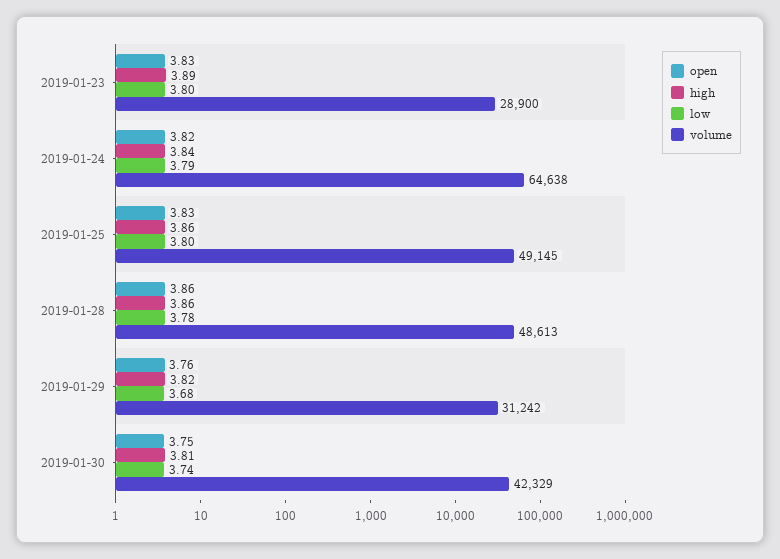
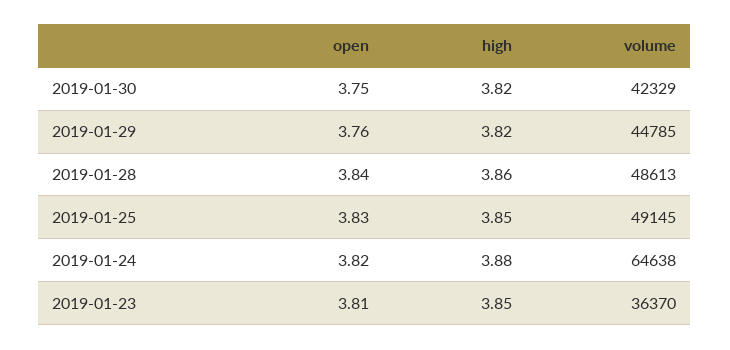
  {
    "open": {
-     "2019-01-23": 3.83,
+     "2019-01-23": 3.81,
      "2019-01-24": 3.82,
      "2019-01-25": 3.83,
-     "2019-01-28": 3.86,
+     "2019-01-28": 3.84,
      "2019-01-29": 3.76,
      "2019-01-30": 3.75
    },
    "high": {
-     "2019-01-23": 3.89,
+     "2019-01-23": 3.85,
-     "2019-01-24": 3.84,
+     "2019-01-24": 3.88,
-     "2019-01-25": 3.86,
+     "2019-01-25": 3.85,
      "2019-01-28": 3.86,
      "2019-01-29": 3.82,
-     "2019-01-30": 3.81
+     "2019-01-30": 3.82
    },
-   "low": {
-     "2019-01-23": 3.8,
-     "2019-01-24": 3.79,
-     "2019-01-25": 3.8,
-     "2019-01-28": 3.78,
-     "2019-01-29": 3.68,
-     "2019-01-30": 3.74
-   },
    "volume": {
-     "2019-01-23": 28900,
+     "2019-01-23": 36370,
      "2019-01-24": 64638,
      "2019-01-25": 49145,
      "2019-01-28": 48613,
-     "2019-01-29": 31242,
+     "2019-01-29": 44785,
      "2019-01-30": 42329
    }
  }

